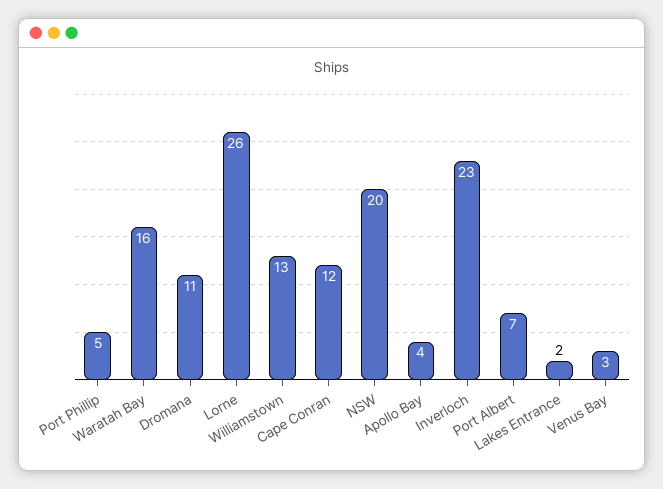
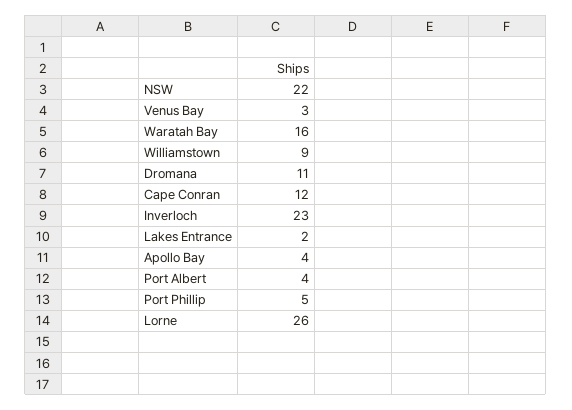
  {
    "Port Phillip": 5,
    "Waratah Bay": 16,
    "Dromana": 11,
    "Lorne": 26,
-   "Williamstown": 13,
+   "Williamstown": 9,
    "Cape Conran": 12,
-   "NSW": 20,
+   "NSW": 22,
    "Apollo Bay": 4,
    "Inverloch": 23,
-   "Port Albert": 7,
+   "Port Albert": 4,
    "Lakes Entrance": 2,
    "Venus Bay": 3
  }

